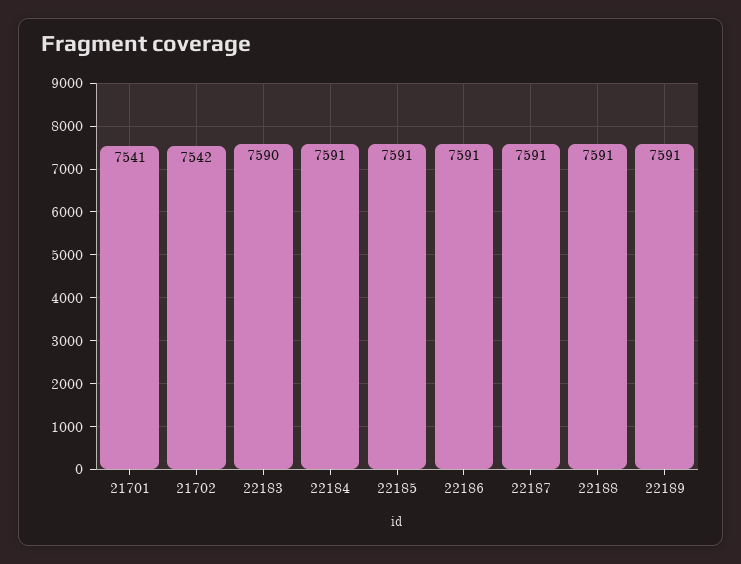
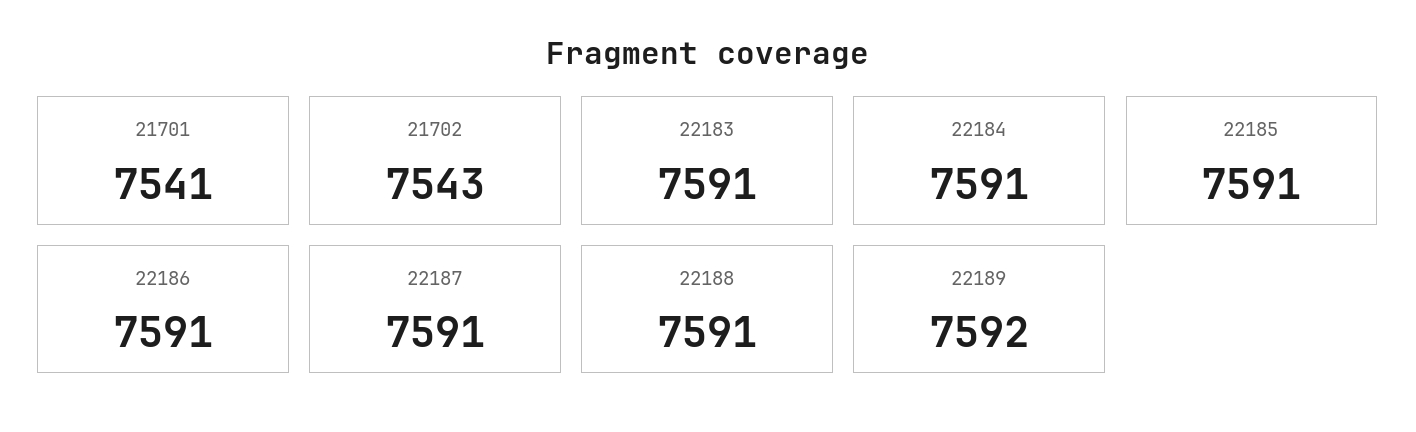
  {
    "21701": 7541,
-   "21702": 7542,
+   "21702": 7543,
-   "22183": 7590,
+   "22183": 7591,
    "22184": 7591,
    "22185": 7591,
    "22186": 7591,
    "22187": 7591,
    "22188": 7591,
-   "22189": 7591
+   "22189": 7592
  }

